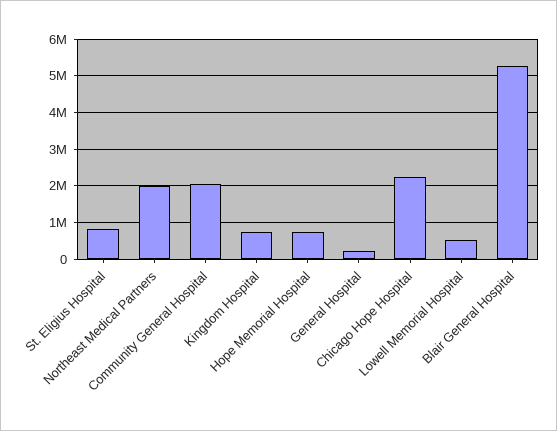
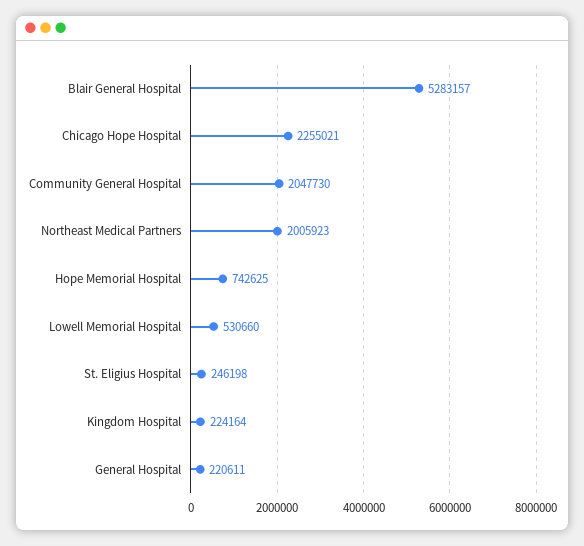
  {
-   "St. Eligius Hospital": 800000,
+   "St. Eligius Hospital": 246198,
    "Northeast Medical Partners": 2005923,
    "Community General Hospital": 2047730,
-   "Kingdom Hospital": 800000,
+   "Kingdom Hospital": 224164,
    "Hope Memorial Hospital": 742625,
    "General Hospital": 220611,
    "Chicago Hope Hospital": 2255021,
    "Lowell Memorial Hospital": 530660,
    "Blair General Hospital": 5283157
  }

